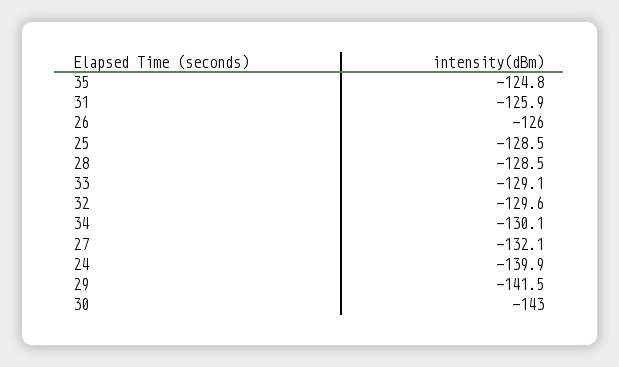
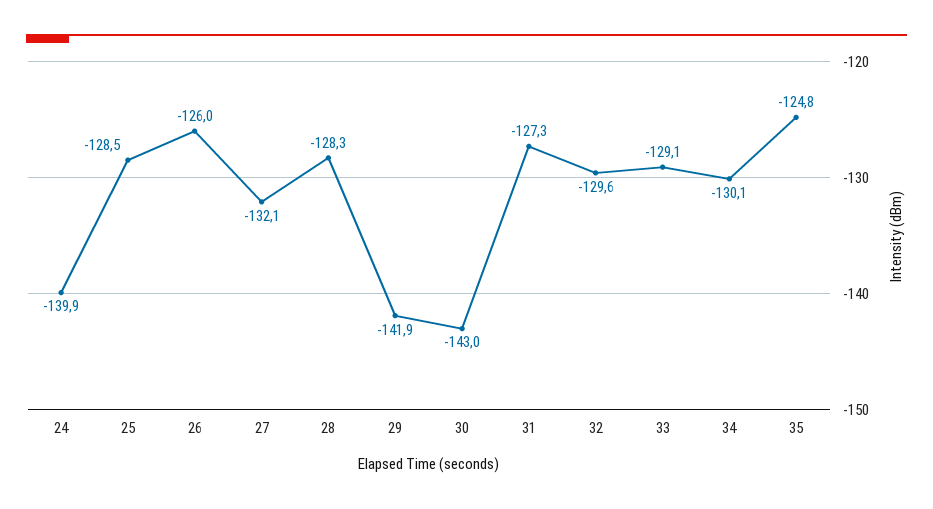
  {
    "35": -124.8,
-   "31": -125.9,
+   "31": -127.3,
    "26": -126,
    "25": -128.5,
-   "28": -128.5,
+   "28": -128.3,
    "33": -129.1,
    "32": -129.6,
    "34": -130.1,
    "27": -132.1,
    "24": -139.9,
-   "29": -141.5,
+   "29": -141.9,
    "30": -143
  }

